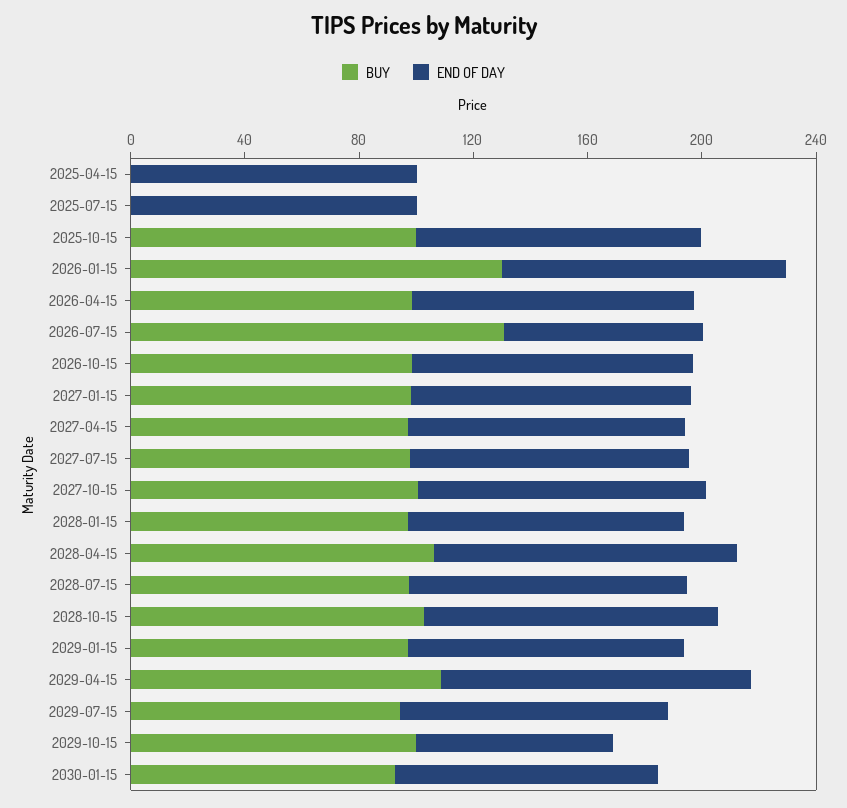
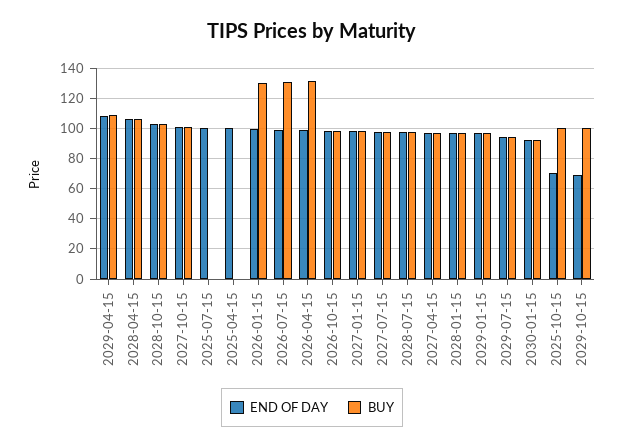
  {
    "BUY": {
      "2025-04-15": 0,
      "2025-07-15": 0,
      "2025-10-15": 100,
      "2026-01-15": 130,
-     "2026-04-15": 100,
+     "2026-04-15": 130,
      "2026-07-15": 130,
      "2026-10-15": 100,
      "2027-01-15": 100,
      "2027-04-15": 95,
      "2027-07-15": 100,
      "2027-10-15": 100,
      "2028-01-15": 95,
      "2028-04-15": 105,
      "2028-07-15": 100,
      "2028-10-15": 105,
      "2029-01-15": 95,
      "2029-04-15": 110,
      "2029-07-15": 95,
      "2029-10-15": 100,
      "2030-01-15": 95
    },
    "END OF DAY": {
      "2025-04-15": 100,
      "2025-07-15": 100,
-     "2025-10-15": 100,
+     "2025-10-15": 70,
      "2026-01-15": 100,
      "2026-04-15": 100,
-     "2026-07-15": 70,
+     "2026-07-15": 100,
      "2026-10-15": 100,
      "2027-01-15": 100,
      "2027-04-15": 95,
      "2027-07-15": 100,
      "2027-10-15": 100,
      "2028-01-15": 95,
      "2028-04-15": 105,
      "2028-07-15": 95,
      "2028-10-15": 105,
      "2029-01-15": 95,
      "2029-04-15": 110,
      "2029-07-15": 95,
      "2029-10-15": 70,
      "2030-01-15": 90
    }
  }

